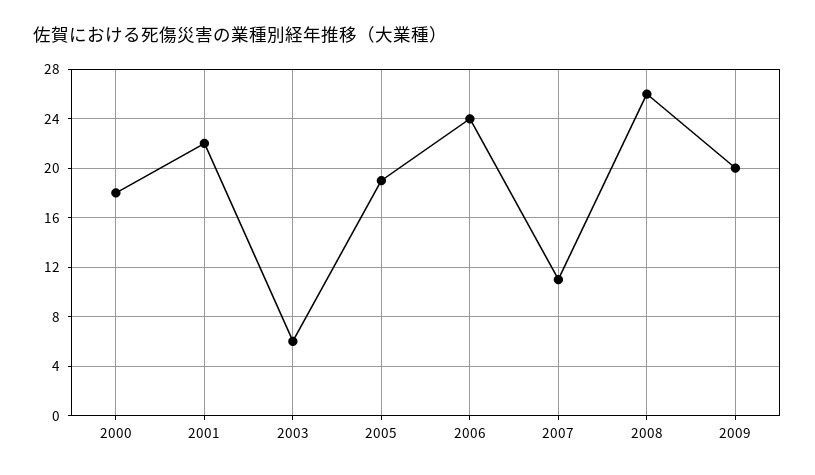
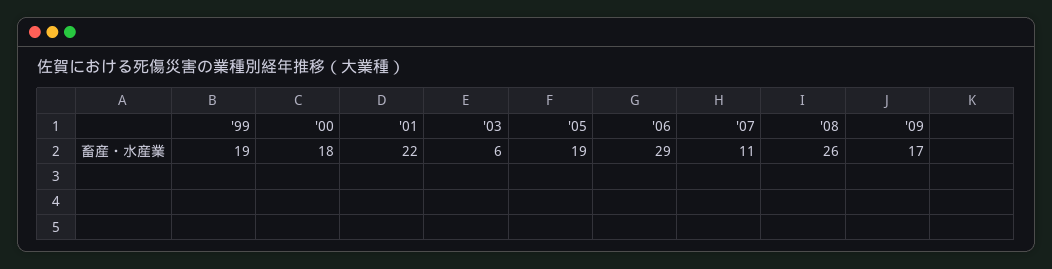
  {
    "2000": 18,
    "2001": 22,
    "2003": 6,
    "2005": 19,
-   "2006": 24,
+   "2006": 29,
    "2007": 11,
    "2008": 26,
-   "2009": 20
+   "2009": 17,
+   "'99": 19
  }

